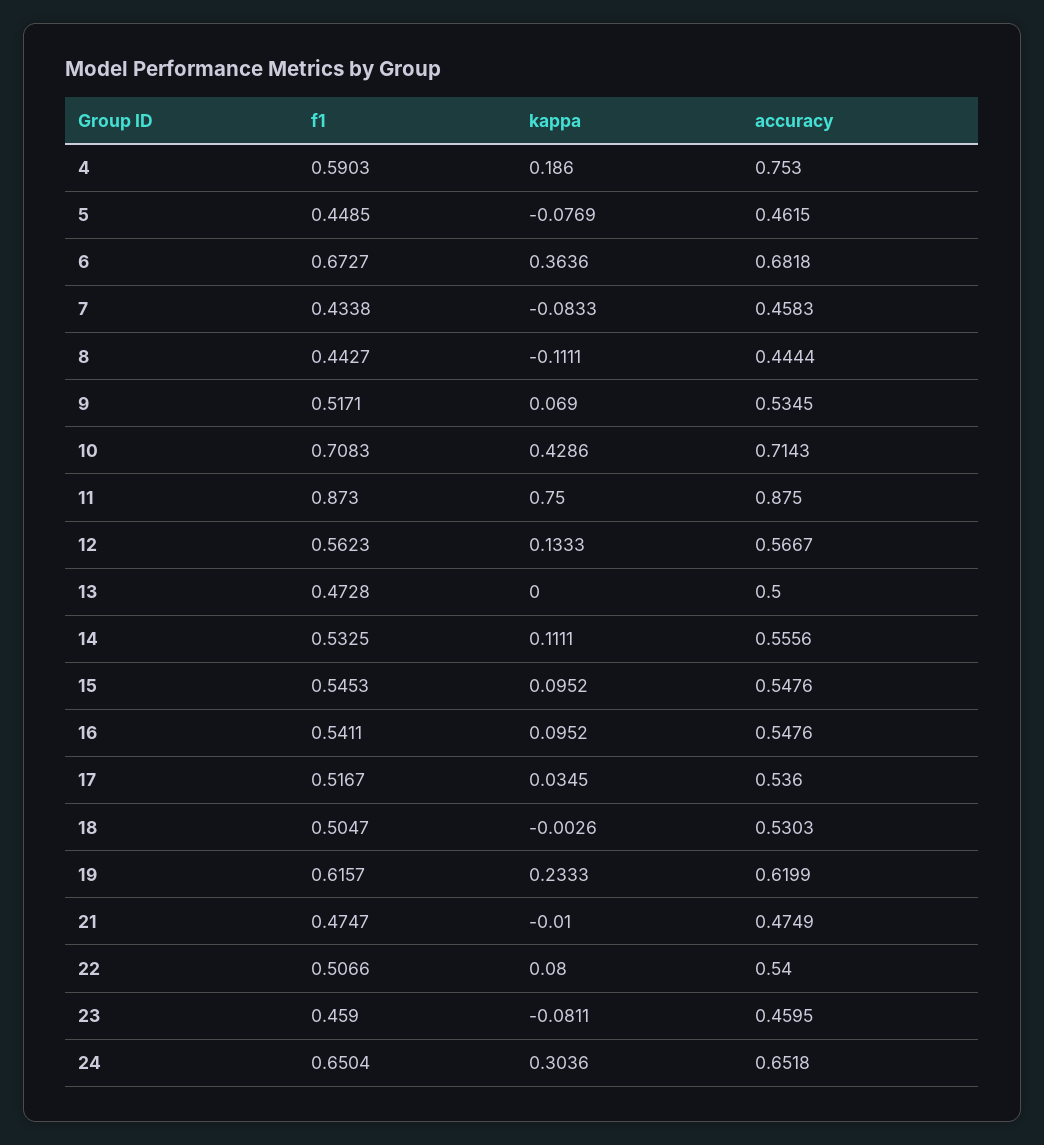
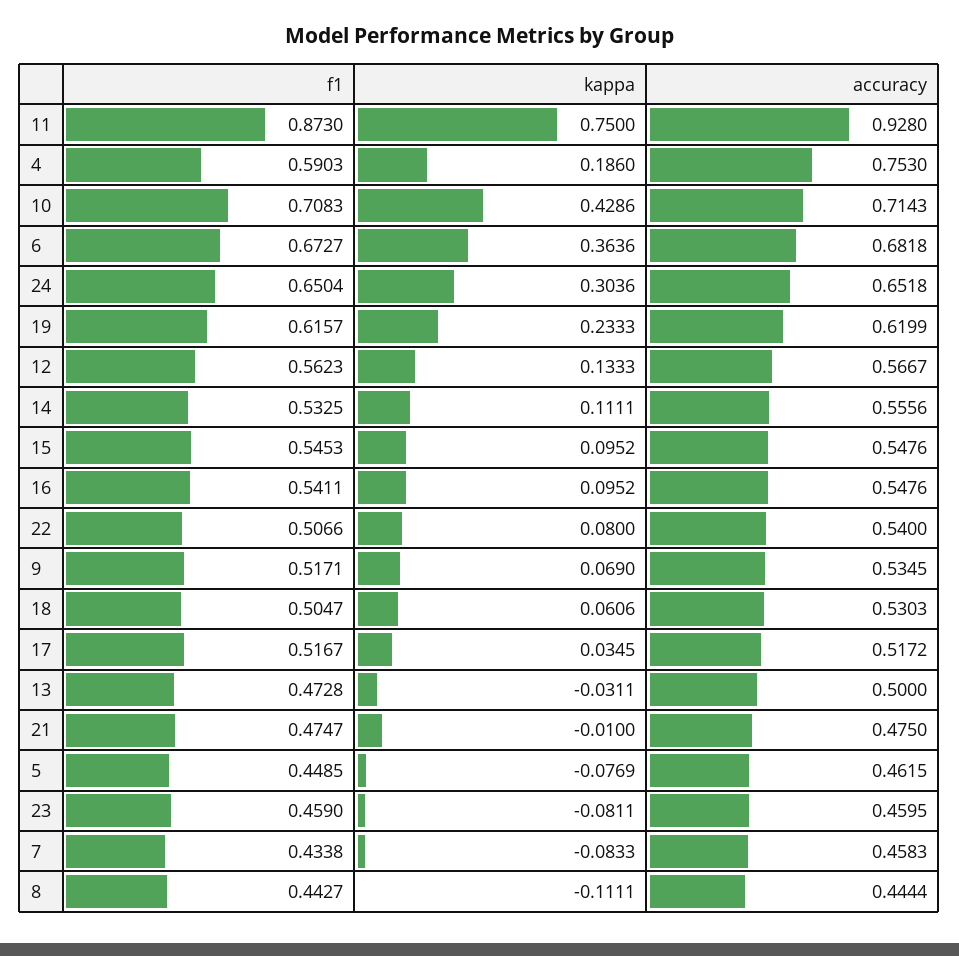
  {
    "f1": {
      "4": 0.5903,
      "5": 0.4485,
      "6": 0.6727,
      "7": 0.4338,
      "8": 0.4427,
      "9": 0.5171,
      "10": 0.7083,
      "11": 0.873,
      "12": 0.5623,
      "13": 0.4728,
      "14": 0.5325,
      "15": 0.5453,
      "16": 0.5411,
      "17": 0.5167,
      "18": 0.5047,
      "19": 0.6157,
      "21": 0.4747,
      "22": 0.5066,
      "23": 0.459,
      "24": 0.6504
    },
    "kappa": {
      "4": 0.186,
      "5": -0.0769,
      "6": 0.3636,
      "7": -0.0833,
      "8": -0.1111,
      "9": 0.069,
      "10": 0.4286,
      "11": 0.75,
      "12": 0.1333,
-     "13": 0,
+     "13": -0.0311,
      "14": 0.1111,
      "15": 0.0952,
      "16": 0.0952,
      "17": 0.0345,
-     "18": -0.0026,
+     "18": 0.0606,
      "19": 0.2333,
      "21": -0.01,
      "22": 0.08,
      "23": -0.0811,
      "24": 0.3036
    },
    "accuracy": {
      "4": 0.753,
      "5": 0.4615,
      "6": 0.6818,
      "7": 0.4583,
      "8": 0.4444,
      "9": 0.5345,
      "10": 0.7143,
-     "11": 0.875,
+     "11": 0.928,
      "12": 0.5667,
      "13": 0.5,
      "14": 0.5556,
      "15": 0.5476,
      "16": 0.5476,
-     "17": 0.536,
+     "17": 0.5172,
      "18": 0.5303,
      "19": 0.6199,
-     "21": 0.4749,
+     "21": 0.475,
      "22": 0.54,
      "23": 0.4595,
      "24": 0.6518
    }
  }

